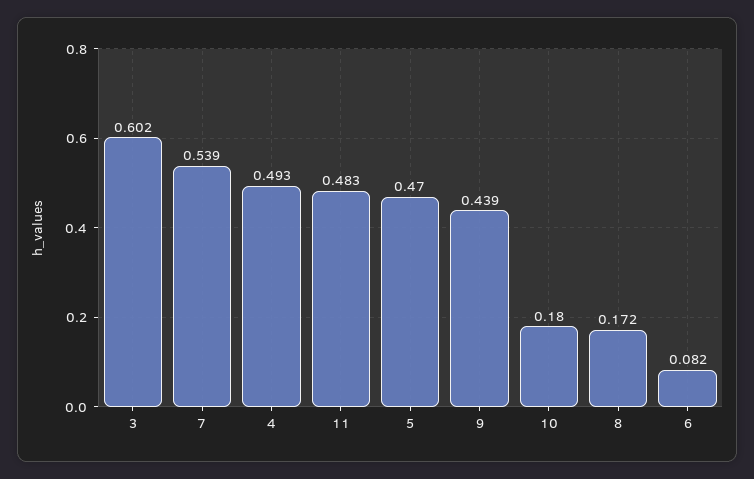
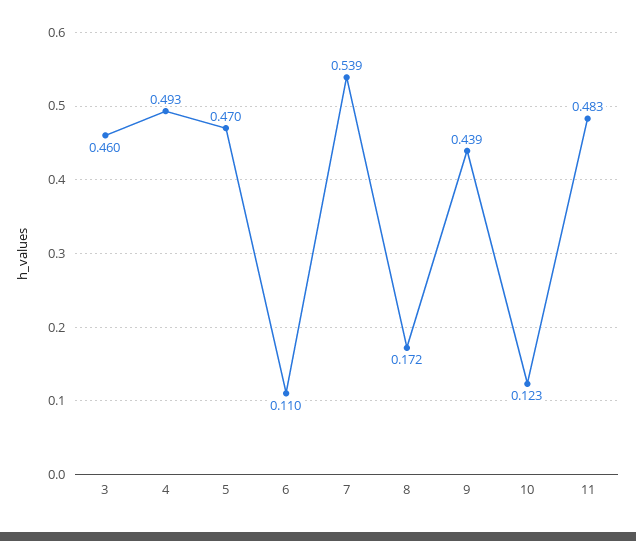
  {
-   "3": 0.602,
+   "3": 0.46,
    "7": 0.539,
    "4": 0.493,
    "11": 0.483,
    "5": 0.47,
    "9": 0.439,
-   "10": 0.18,
+   "10": 0.123,
    "8": 0.172,
-   "6": 0.082
+   "6": 0.11
  }

